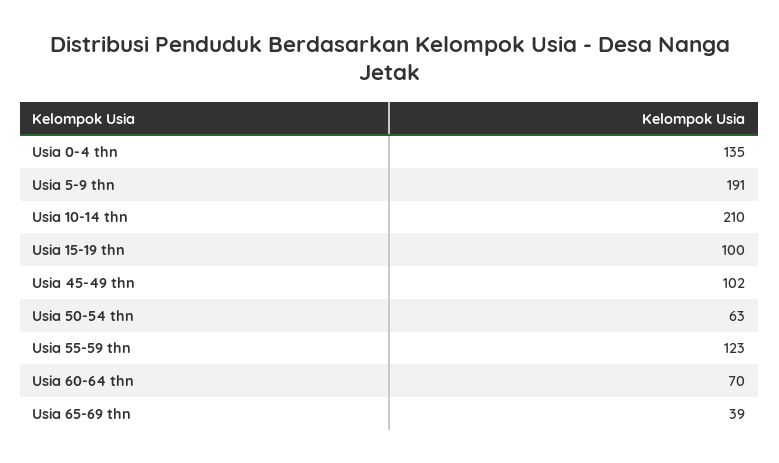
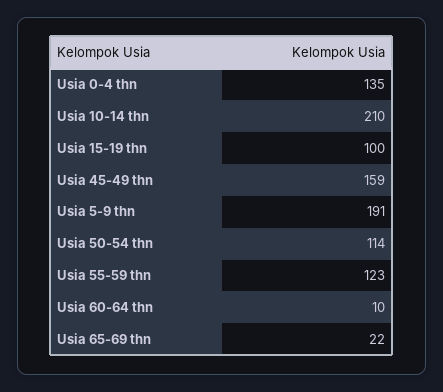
  {
    "Usia 0-4 thn": 135,
    "Usia 5-9 thn": 191,
    "Usia 10-14 thn": 210,
    "Usia 15-19 thn": 100,
-   "Usia 45-49 thn": 102,
+   "Usia 45-49 thn": 159,
-   "Usia 50-54 thn": 63,
+   "Usia 50-54 thn": 114,
    "Usia 55-59 thn": 123,
-   "Usia 60-64 thn": 70,
+   "Usia 60-64 thn": 10,
-   "Usia 65-69 thn": 39
+   "Usia 65-69 thn": 22
  }

